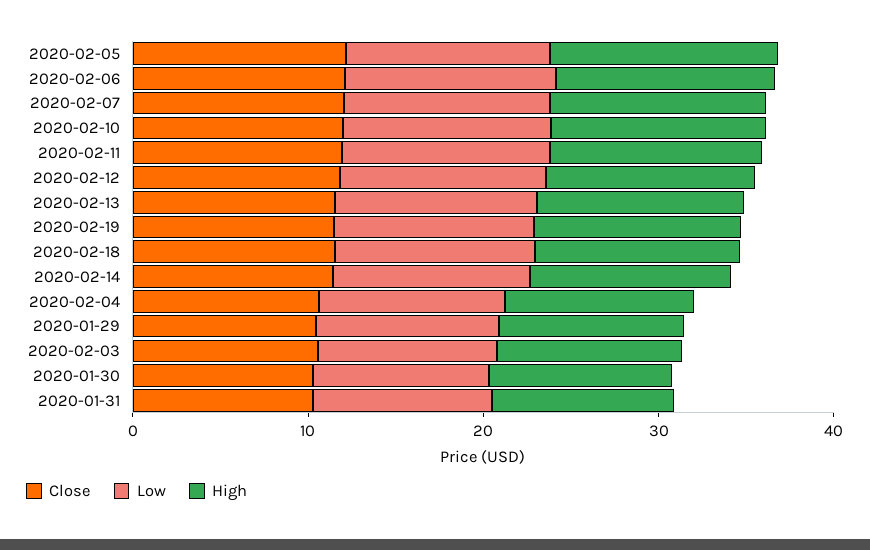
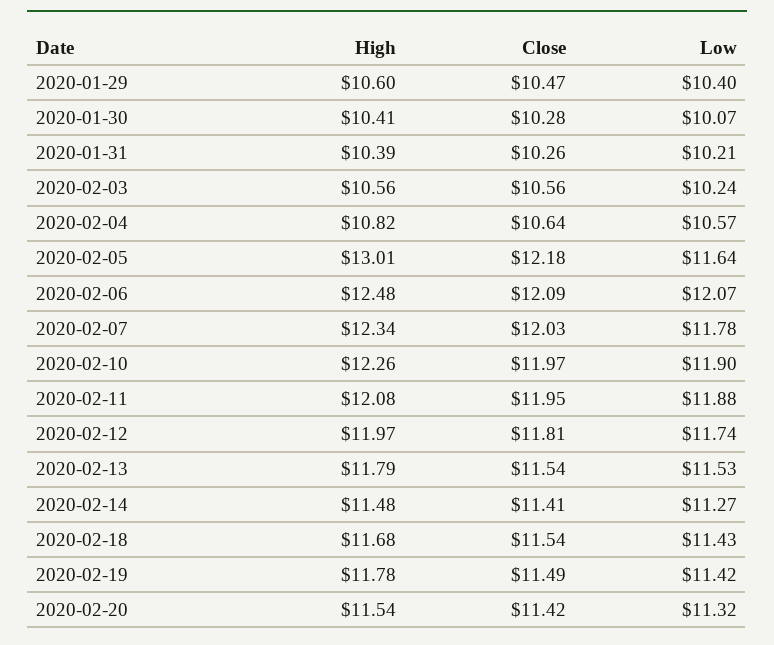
  {
    "Close": {
      "2020-02-05": 12.18,
      "2020-02-06": 12.09,
      "2020-02-07": 12.03,
      "2020-02-10": 11.97,
      "2020-02-11": 11.95,
      "2020-02-12": 11.81,
      "2020-02-13": 11.54,
      "2020-02-19": 11.49,
      "2020-02-18": 11.54,
      "2020-02-14": 11.41,
      "2020-02-04": 10.64,
      "2020-01-29": 10.47,
      "2020-02-03": 10.56,
      "2020-01-30": 10.28,
-     "2020-01-31": 10.26
+     "2020-01-31": 10.26,
+     "2020-02-20": 11.42
    },
    "Low": {
      "2020-02-05": 11.64,
      "2020-02-06": 12.07,
      "2020-02-07": 11.78,
      "2020-02-10": 11.9,
      "2020-02-11": 11.88,
      "2020-02-12": 11.74,
      "2020-02-13": 11.53,
      "2020-02-19": 11.42,
      "2020-02-18": 11.43,
      "2020-02-14": 11.27,
      "2020-02-04": 10.57,
      "2020-01-29": 10.4,
      "2020-02-03": 10.24,
      "2020-01-30": 10.07,
-     "2020-01-31": 10.21
+     "2020-01-31": 10.21,
+     "2020-02-20": 11.32
    },
    "High": {
      "2020-02-05": 13.01,
      "2020-02-06": 12.48,
      "2020-02-07": 12.34,
      "2020-02-10": 12.26,
      "2020-02-11": 12.08,
      "2020-02-12": 11.97,
      "2020-02-13": 11.79,
      "2020-02-19": 11.78,
      "2020-02-18": 11.68,
      "2020-02-14": 11.48,
      "2020-02-04": 10.82,
      "2020-01-29": 10.6,
      "2020-02-03": 10.56,
      "2020-01-30": 10.41,
-     "2020-01-31": 10.39
+     "2020-01-31": 10.39,
+     "2020-02-20": 11.54
    }
  }

